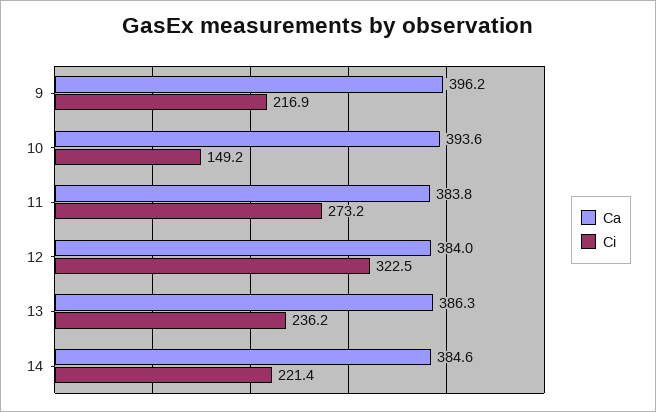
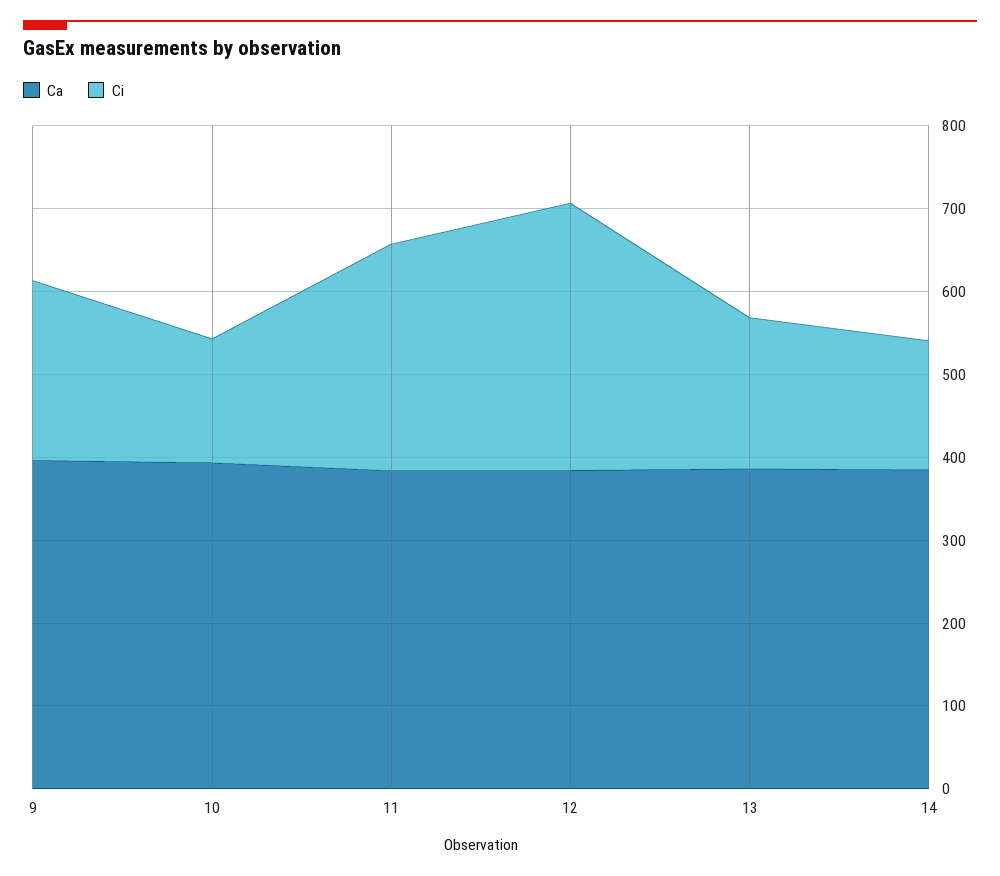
  {
    "Ca": {
      "9": 396.2,
      "10": 393.6,
      "11": 383.8,
      "12": 384,
      "13": 386.3,
      "14": 384.6
    },
    "Ci": {
      "9": 216.9,
      "10": 149.2,
      "11": 273.2,
      "12": 322.5,
-     "13": 236.2,
+     "13": 180,
-     "14": 221.4
+     "14": 160
    }
  }

